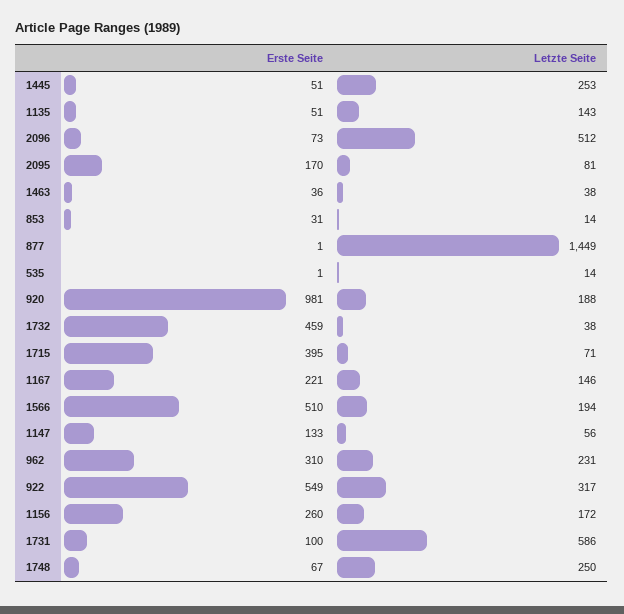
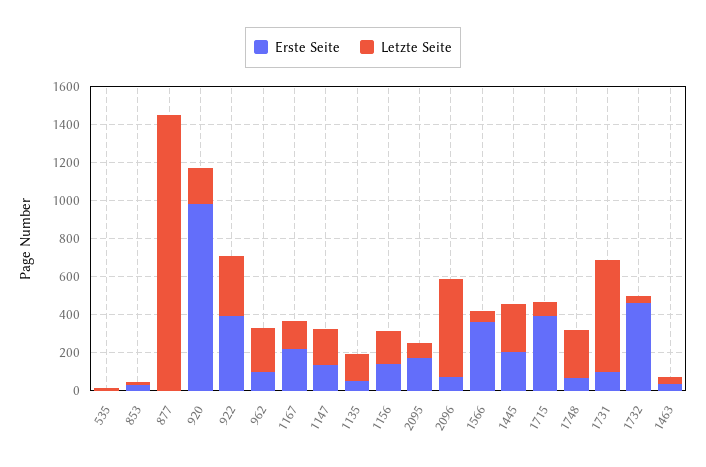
  {
    "Erste Seite": {
-     "1445": 51,
+     "1445": 200,
      "1135": 51,
      "2096": 73,
      "2095": 170,
      "1463": 36,
      "853": 31,
      "877": 1,
      "535": 1,
      "920": 981,
      "1732": 459,
      "1715": 395,
      "1167": 221,
-     "1566": 510,
+     "1566": 350,
      "1147": 133,
-     "962": 310,
+     "962": 100,
-     "922": 549,
+     "922": 400,
-     "1156": 260,
+     "1156": 150,
      "1731": 100,
      "1748": 67
    },
    "Letzte Seite": {
      "1445": 253,
      "1135": 143,
      "2096": 512,
      "2095": 81,
      "1463": 38,
      "853": 14,
      "877": 1449,
      "535": 14,
      "920": 188,
      "1732": 38,
      "1715": 71,
      "1167": 146,
-     "1566": 194,
+     "1566": 50,
-     "1147": 56,
+     "1147": 200,
      "962": 231,
      "922": 317,
      "1156": 172,
      "1731": 586,
      "1748": 250
    }
  }

